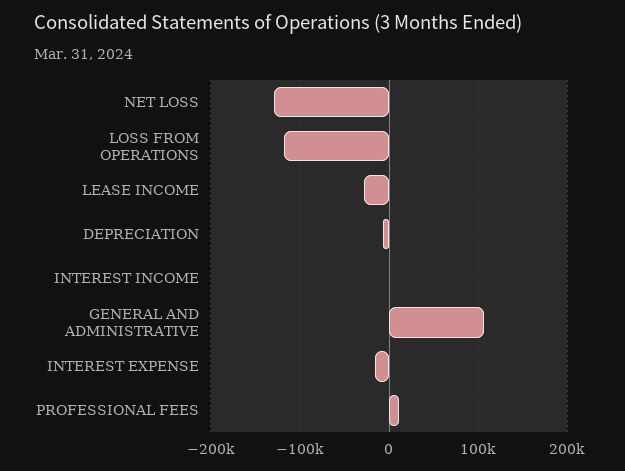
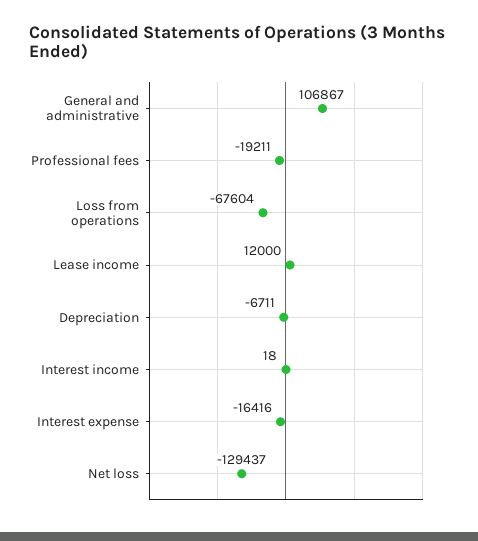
  {
    "NET LOSS": -129437,
-   "LOSS FROM OPERATIONS": -120000,
+   "LOSS FROM OPERATIONS": -67604,
-   "LEASE INCOME": -30000,
+   "LEASE INCOME": 12000,
    "DEPRECIATION": -6711,
    "INTEREST INCOME": 18,
    "GENERAL AND ADMINISTRATIVE": 106867,
    "INTEREST EXPENSE": -16416,
-   "PROFESSIONAL FEES": 10000
+   "PROFESSIONAL FEES": -19211
  }

